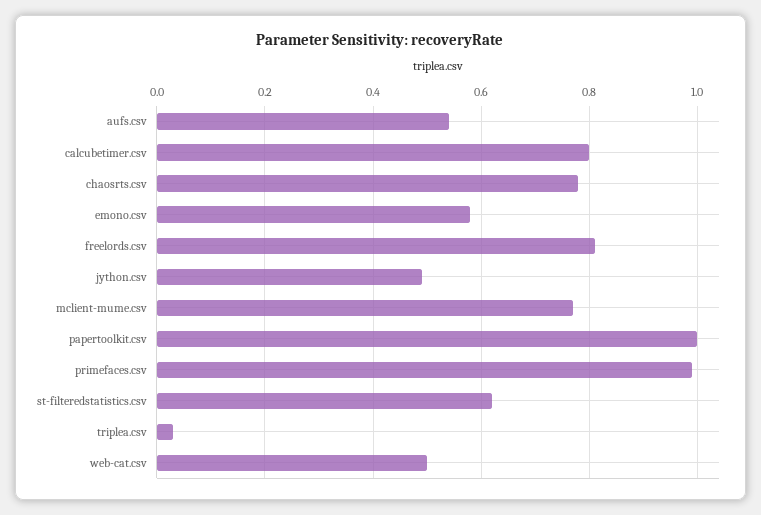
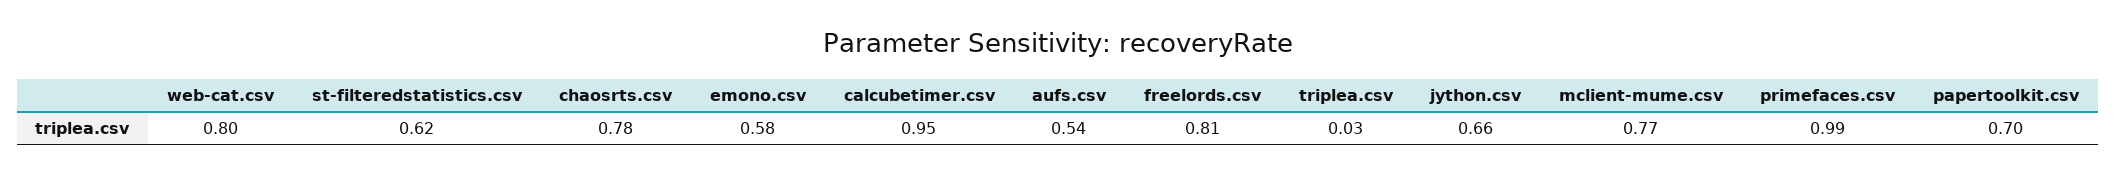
  {
    "aufs.csv": 0.54,
-   "calcubetimer.csv": 0.8,
+   "calcubetimer.csv": 0.95,
    "chaosrts.csv": 0.78,
    "emono.csv": 0.58,
    "freelords.csv": 0.81,
-   "jython.csv": 0.5,
+   "jython.csv": 0.66,
    "mclient-mume.csv": 0.77,
-   "papertoolkit.csv": 1,
+   "papertoolkit.csv": 0.7,
    "primefaces.csv": 0.99,
    "st-filteredstatistics.csv": 0.62,
    "triplea.csv": 0.03,
-   "web-cat.csv": 0.5
+   "web-cat.csv": 0.8
  }

